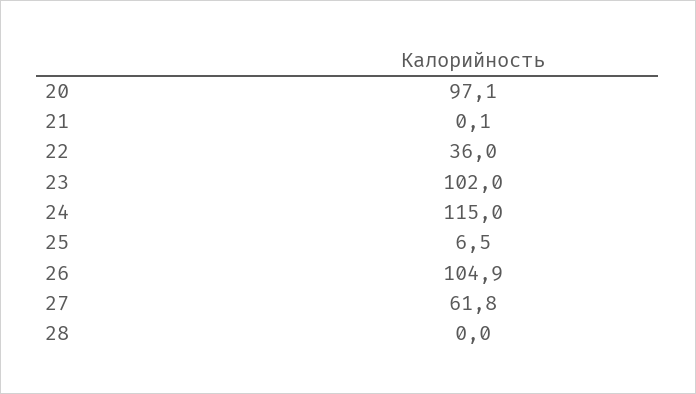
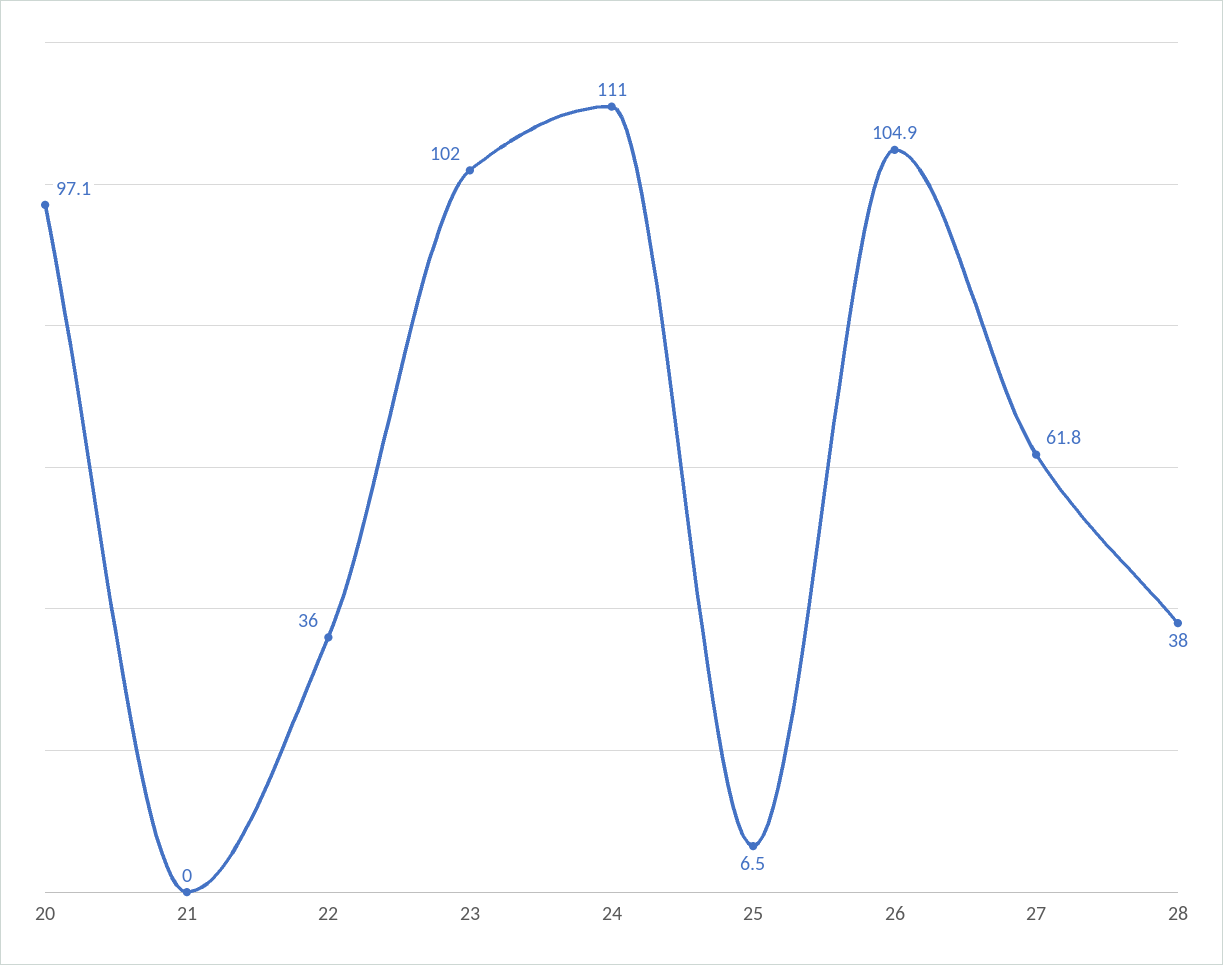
  {
    "20": 97.1,
-   "21": 0.1,
+   "21": 0,
    "22": 36,
    "23": 102,
-   "24": 115,
+   "24": 111,
    "25": 6.5,
    "26": 104.9,
    "27": 61.8,
-   "28": 0
+   "28": 38
  }

